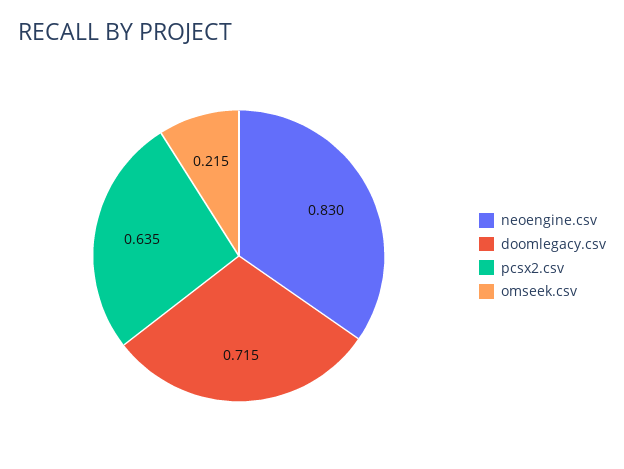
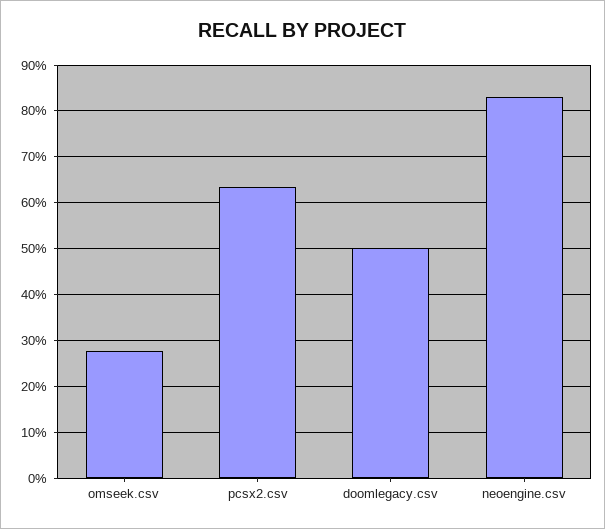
  {
    "neoengine.csv": 0.83,
-   "doomlegacy.csv": 0.715,
+   "doomlegacy.csv": 0.5,
    "pcsx2.csv": 0.635,
-   "omseek.csv": 0.215
+   "omseek.csv": 0.28
  }

